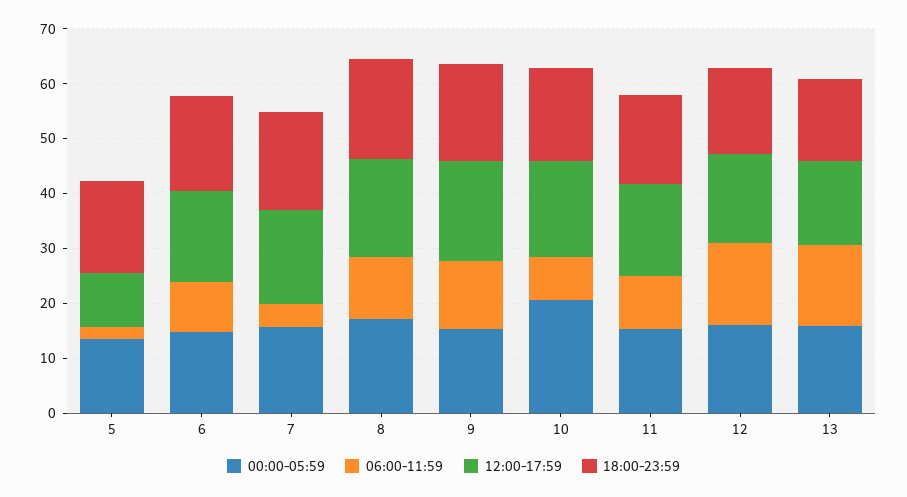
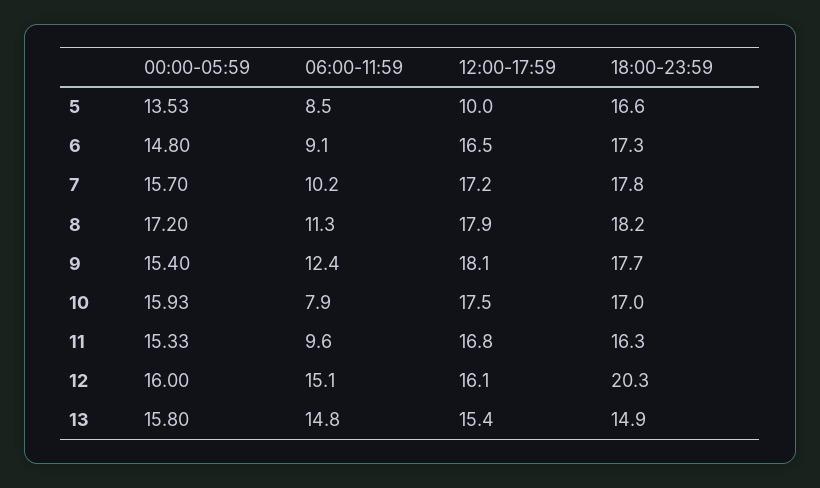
  {
    "00:00-05:59": {
      "5": 13.53,
      "6": 14.8,
      "7": 15.7,
      "8": 17.2,
      "9": 15.4,
-     "10": 20,
+     "10": 15.93,
      "11": 15.33,
      "12": 16,
      "13": 15.8
    },
    "06:00-11:59": {
-     "5": 2,
+     "5": 8.5,
      "6": 9.1,
-     "7": 4,
+     "7": 10.2,
      "8": 11.3,
      "9": 12.4,
      "10": 7.9,
      "11": 9.6,
      "12": 15.1,
      "13": 14.8
    },
    "12:00-17:59": {
      "5": 10,
      "6": 16.5,
      "7": 17.2,
      "8": 17.9,
      "9": 18.1,
      "10": 17.5,
      "11": 16.8,
      "12": 16.1,
      "13": 15.4
    },
    "18:00-23:59": {
      "5": 16.6,
      "6": 17.3,
      "7": 17.8,
      "8": 18.2,
      "9": 17.7,
      "10": 17,
      "11": 16.3,
-     "12": 16,
+     "12": 20.3,
      "13": 14.9
    }
  }

